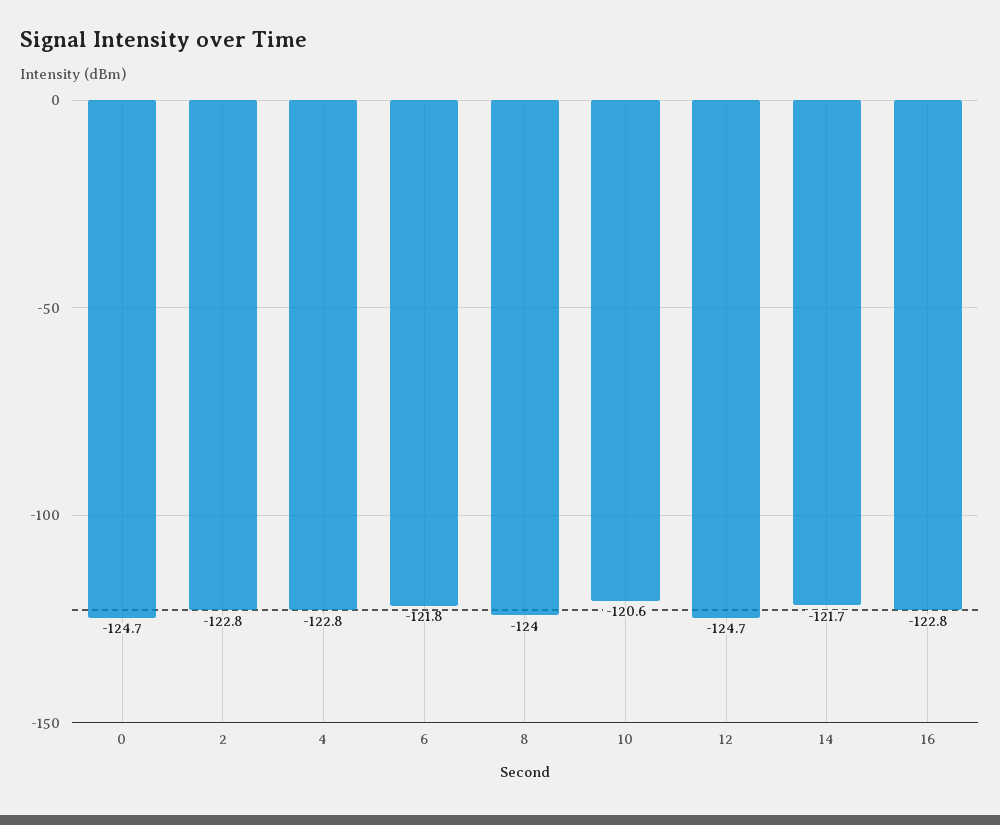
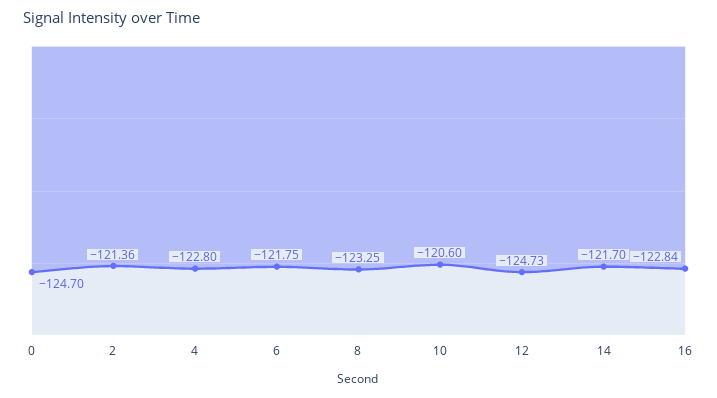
  {
    "0": -124.7,
-   "2": -122.8,
+   "2": -121.36,
    "4": -122.8,
    "6": -121.75,
-   "8": -124,
+   "8": -123.25,
    "10": -120.6,
    "12": -124.73,
    "14": -121.7,
    "16": -122.84
  }

